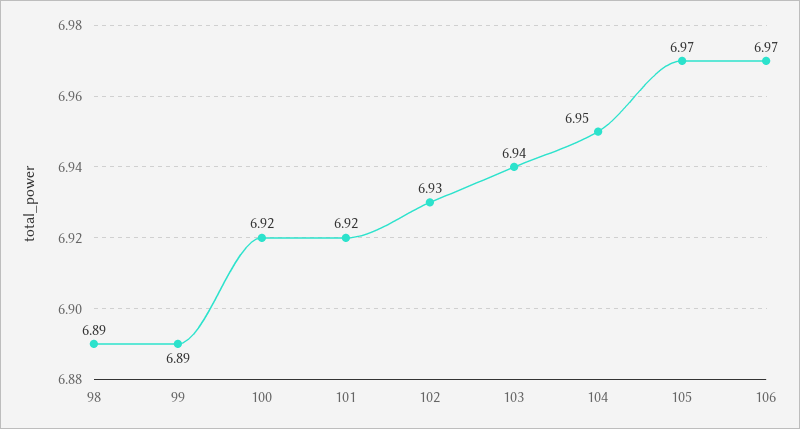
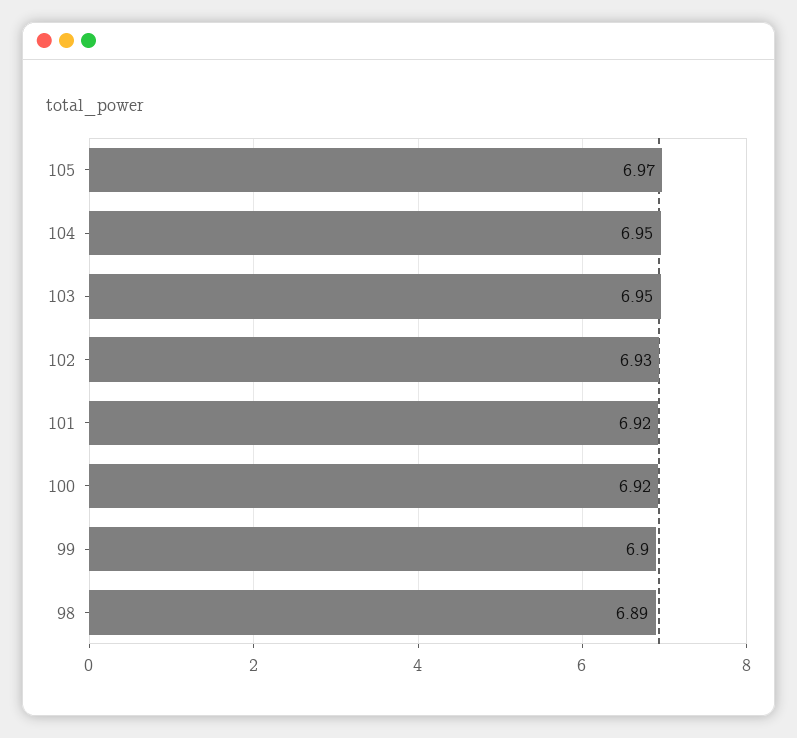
  {
    "98": 6.89,
-   "99": 6.89,
+   "99": 6.9,
    "100": 6.92,
    "101": 6.92,
    "102": 6.93,
-   "103": 6.94,
+   "103": 6.95,
    "104": 6.95,
-   "105": 6.97,
+   "105": 6.97
-   "106": 6.97
  }

